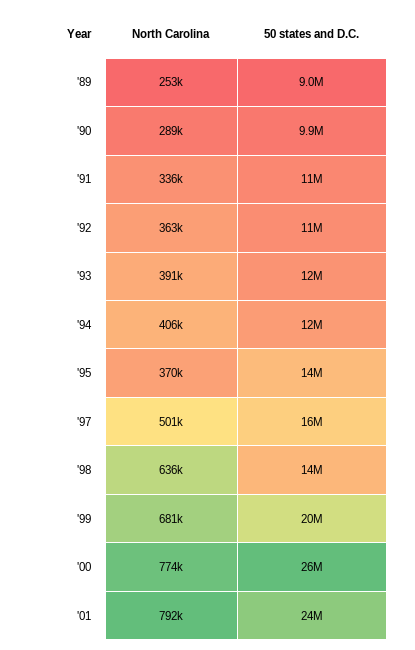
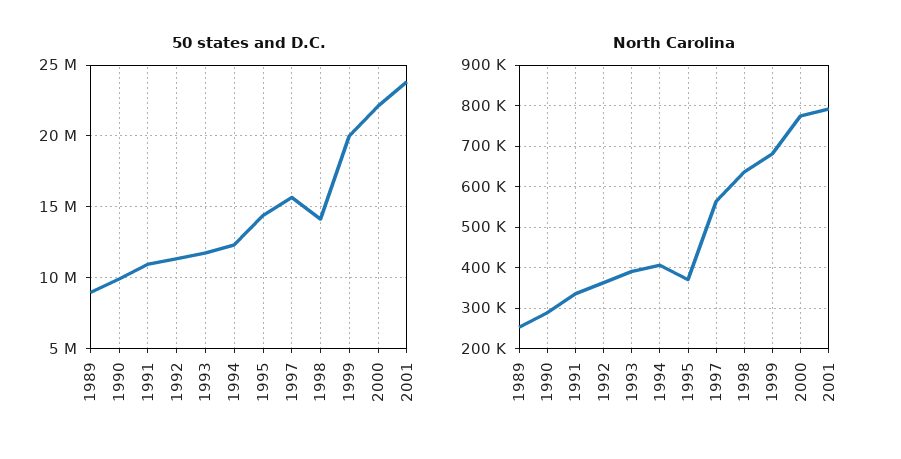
  {
    "North Carolina": {
      "'89": 253000,
      "'90": 289000,
      "'91": 336000,
      "'92": 363000,
      "'93": 391000,
      "'94": 406000,
      "'95": 370000,
-     "'97": 501000,
+     "'97": 560000,
      "'98": 636000,
      "'99": 681000,
      "'00": 774000,
      "'01": 792000
    },
    "50 states and D.C.": {
      "'89": 9000000,
      "'90": 9900000,
      "'91": 11000000,
      "'92": 11000000,
      "'93": 12000000,
      "'94": 12000000,
      "'95": 14000000,
      "'97": 16000000,
      "'98": 14000000,
      "'99": 20000000,
-     "'00": 26000000,
+     "'00": 22000000,
      "'01": 24000000
    }
  }

